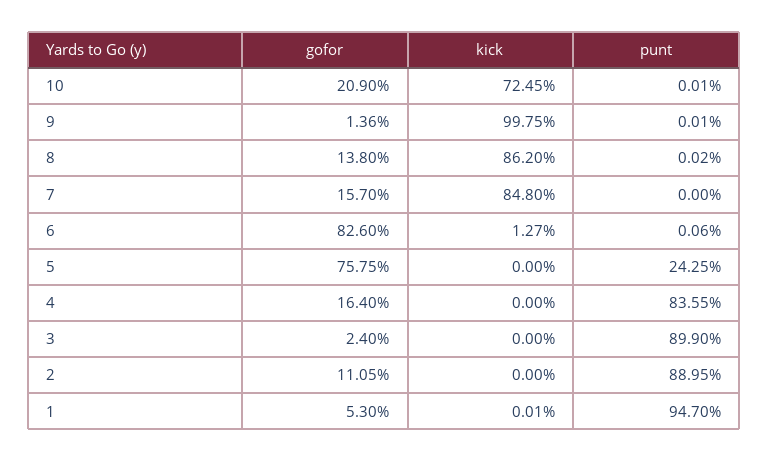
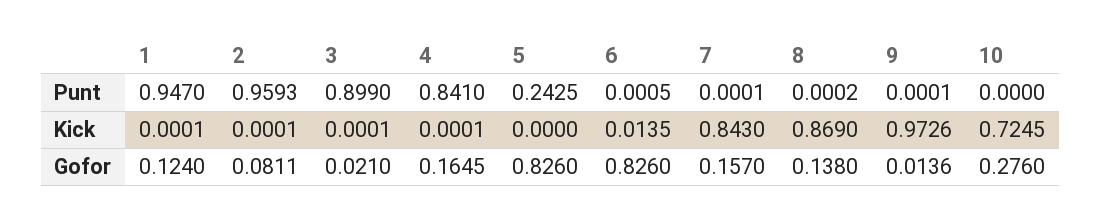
  {
    "gofor": {
-     "10": 0.209,
+     "10": 0.276,
      "9": 0.0136,
      "8": 0.138,
      "7": 0.157,
      "6": 0.826,
-     "5": 0.7575,
+     "5": 0.826,
-     "4": 0.164,
+     "4": 0.1645,
-     "3": 0.024,
+     "3": 0.021,
-     "2": 0.1105,
+     "2": 0.0811,
-     "1": 0.053
+     "1": 0.124
    },
    "kick": {
      "10": 0.7245,
-     "9": 0.9975,
+     "9": 0.9726,
-     "8": 0.862,
+     "8": 0.869,
-     "7": 0.848,
+     "7": 0.843,
-     "6": 0.0127,
+     "6": 0.0135,
      "5": 0,
-     "4": 0,
+     "4": 0.0001,
-     "3": 0,
+     "3": 0.0001,
-     "2": 0,
+     "2": 0.0001,
      "1": 0.0001
    },
    "punt": {
-     "10": 0.0001,
+     "10": 0,
      "9": 0.0001,
      "8": 0.0002,
-     "7": 0,
+     "7": 0.0001,
-     "6": 0.0006,
+     "6": 0.0005,
      "5": 0.2425,
-     "4": 0.8355,
+     "4": 0.841,
      "3": 0.899,
-     "2": 0.8895,
+     "2": 0.9593,
      "1": 0.947
    }
  }

